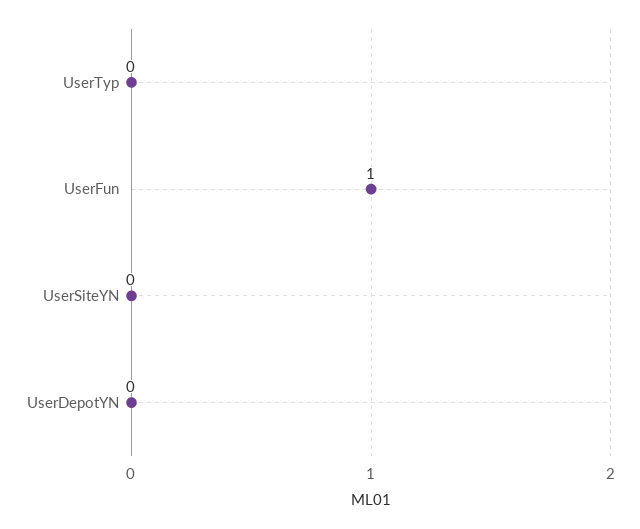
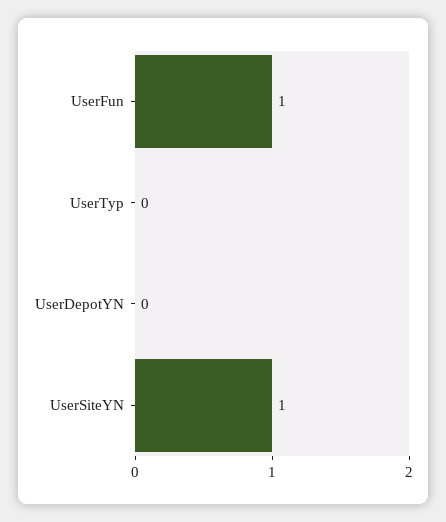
  {
    "UserTyp": 0,
    "UserFun": 1,
-   "UserSiteYN": 0,
+   "UserSiteYN": 1,
    "UserDepotYN": 0
  }

